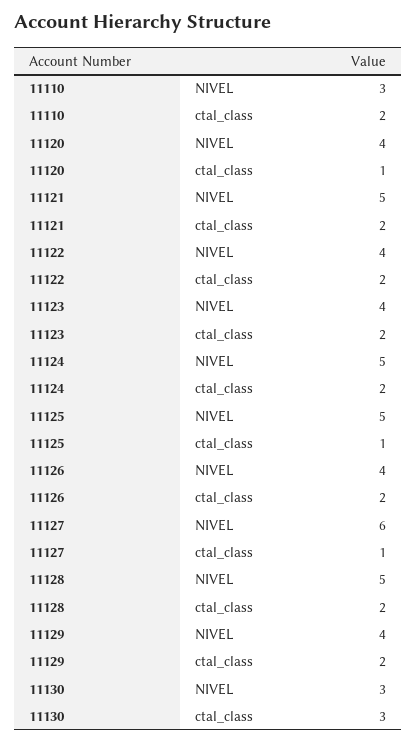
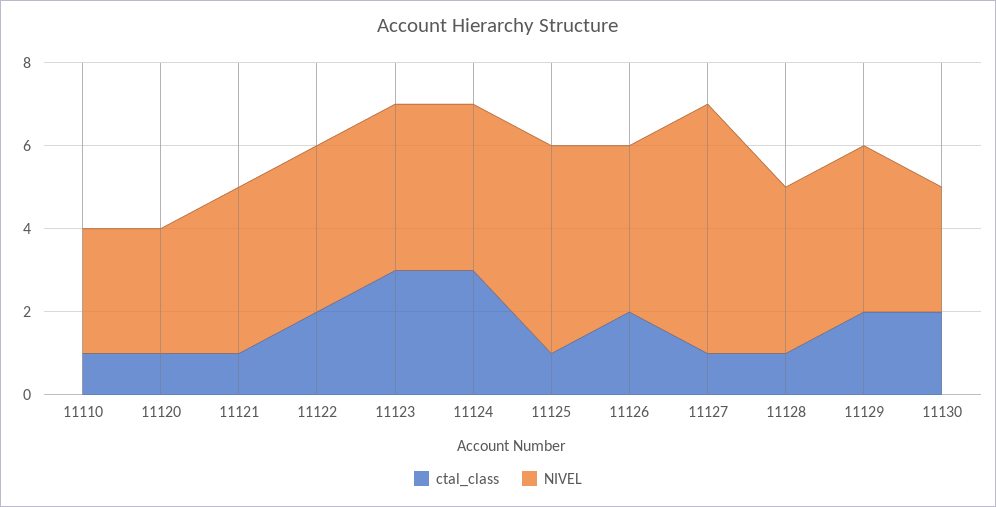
  {
    "NIVEL": {
      "11110": 3,
-     "11120": 4,
+     "11120": 3,
-     "11121": 5,
+     "11121": 4,
      "11122": 4,
      "11123": 4,
-     "11124": 5,
+     "11124": 4,
      "11125": 5,
      "11126": 4,
      "11127": 6,
-     "11128": 5,
+     "11128": 4,
      "11129": 4,
      "11130": 3
    },
    "ctal_class": {
-     "11110": 2,
+     "11110": 1,
      "11120": 1,
-     "11121": 2,
+     "11121": 1,
      "11122": 2,
-     "11123": 2,
+     "11123": 3,
-     "11124": 2,
+     "11124": 3,
      "11125": 1,
      "11126": 2,
      "11127": 1,
-     "11128": 2,
+     "11128": 1,
      "11129": 2,
-     "11130": 3
+     "11130": 2
    }
  }

